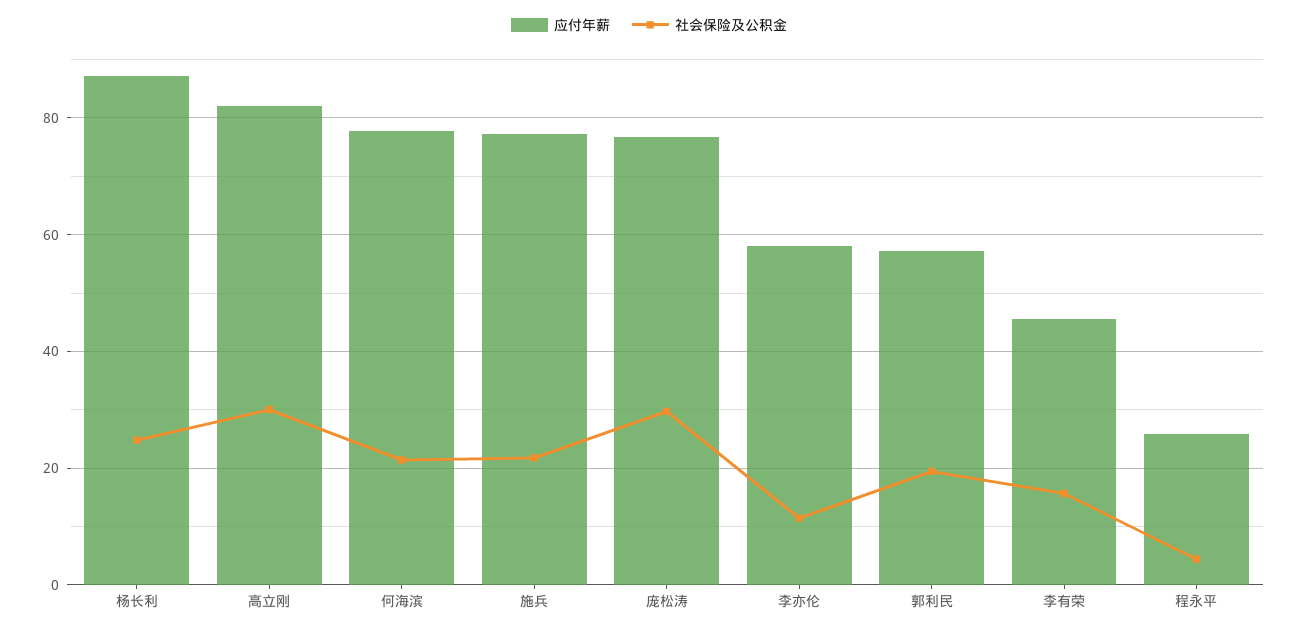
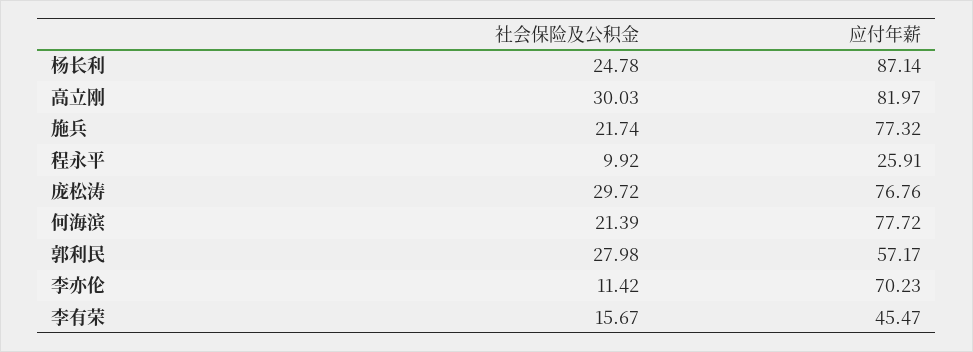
  {
    "应付年薪": {
      "杨长利": 87.14,
      "高立刚": 81.97,
      "何海滨": 77.72,
      "施兵": 77.32,
      "庞松涛": 76.76,
-     "李亦伦": 58,
+     "李亦伦": 70.23,
      "郭利民": 57.17,
      "李有荣": 45.47,
      "程永平": 25.91
    },
    "社会保险及公积金": {
      "杨长利": 24.78,
      "高立刚": 30.03,
      "何海滨": 21.39,
      "施兵": 21.74,
      "庞松涛": 29.72,
      "李亦伦": 11.42,
-     "郭利民": 20,
+     "郭利民": 27.98,
      "李有荣": 15.67,
-     "程永平": 4
+     "程永平": 9.92
    }
  }

